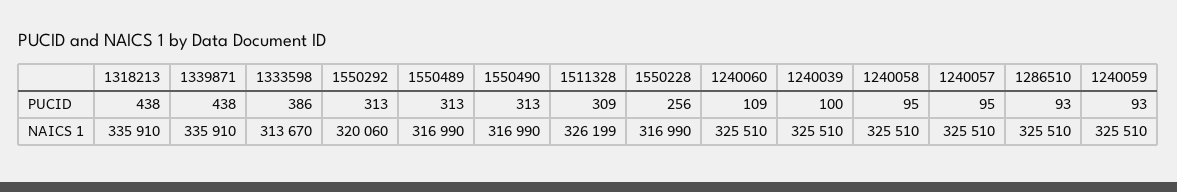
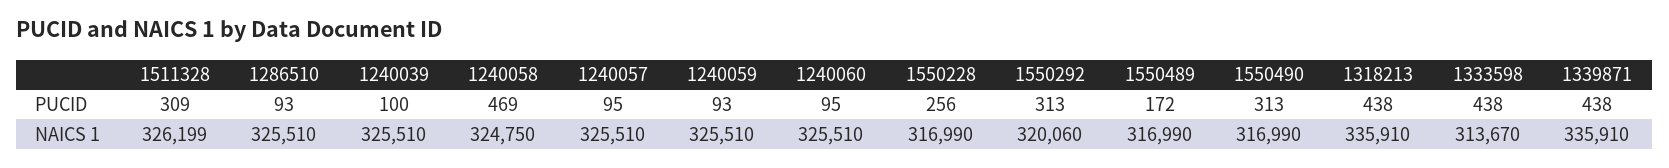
  {
    "1318213": {
      "PUCID": 438,
      "NAICS 1": 335910
    },
    "1339871": {
      "PUCID": 438,
      "NAICS 1": 335910
    },
    "1333598": {
-     "PUCID": 386,
+     "PUCID": 438,
      "NAICS 1": 313670
    },
    "1550292": {
      "PUCID": 313,
      "NAICS 1": 320060
    },
    "1550489": {
-     "PUCID": 313,
+     "PUCID": 172,
      "NAICS 1": 316990
    },
    "1550490": {
      "PUCID": 313,
      "NAICS 1": 316990
    },
    "1511328": {
      "PUCID": 309,
      "NAICS 1": 326199
    },
    "1550228": {
      "PUCID": 256,
      "NAICS 1": 316990
    },
    "1240060": {
-     "PUCID": 109,
+     "PUCID": 95,
      "NAICS 1": 325510
    },
    "1240039": {
      "PUCID": 100,
      "NAICS 1": 325510
    },
    "1240058": {
-     "PUCID": 95,
+     "PUCID": 469,
-     "NAICS 1": 325510
+     "NAICS 1": 324750
    },
    "1240057": {
      "PUCID": 95,
      "NAICS 1": 325510
    },
    "1286510": {
      "PUCID": 93,
      "NAICS 1": 325510
    },
    "1240059": {
      "PUCID": 93,
      "NAICS 1": 325510
    }
  }

